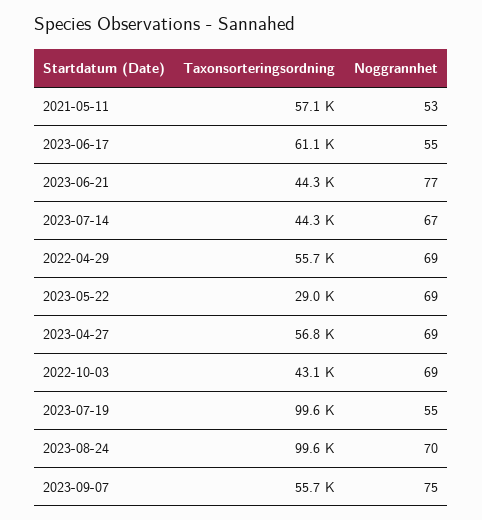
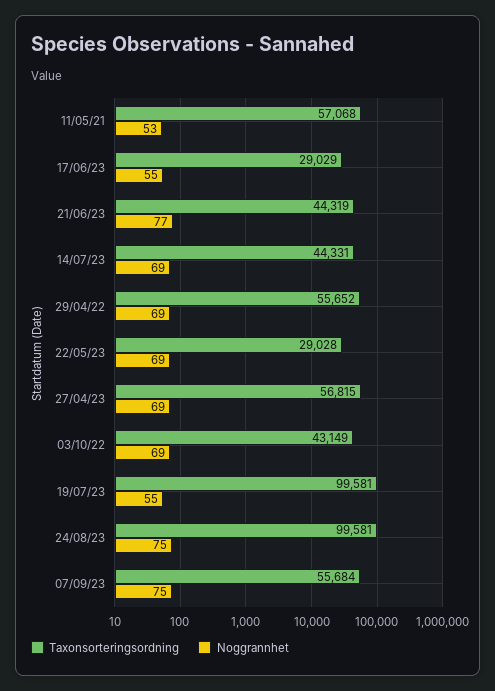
  {
    "Taxonsorteringsordning": {
      "2021-05-11": 57068,
-     "2023-06-17": 61100,
+     "2023-06-17": 29029,
      "2023-06-21": 44319,
      "2023-07-14": 44331,
      "2022-04-29": 55652,
      "2023-05-22": 29028,
      "2023-04-27": 56815,
      "2022-10-03": 43149,
      "2023-07-19": 99581,
      "2023-08-24": 99581,
      "2023-09-07": 55684
    },
    "Noggrannhet": {
      "2021-05-11": 53,
      "2023-06-17": 55,
      "2023-06-21": 77,
-     "2023-07-14": 67,
+     "2023-07-14": 69,
      "2022-04-29": 69,
      "2023-05-22": 69,
      "2023-04-27": 69,
      "2022-10-03": 69,
      "2023-07-19": 55,
-     "2023-08-24": 70,
+     "2023-08-24": 75,
      "2023-09-07": 75
    }
  }

